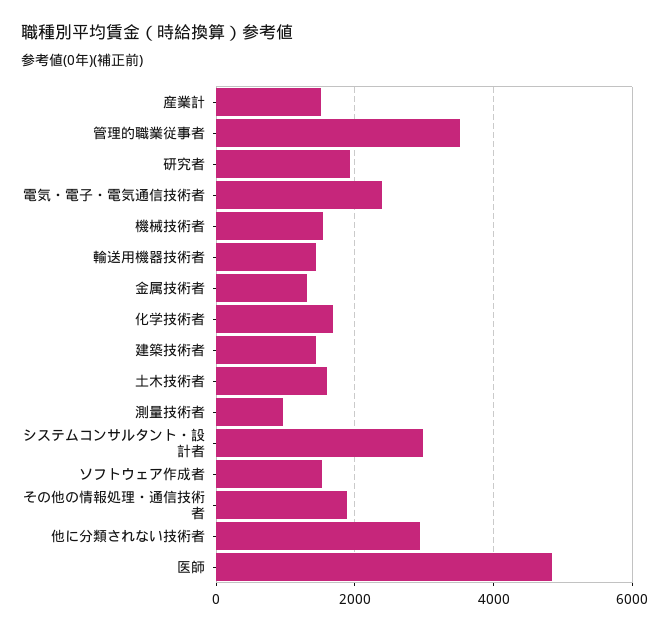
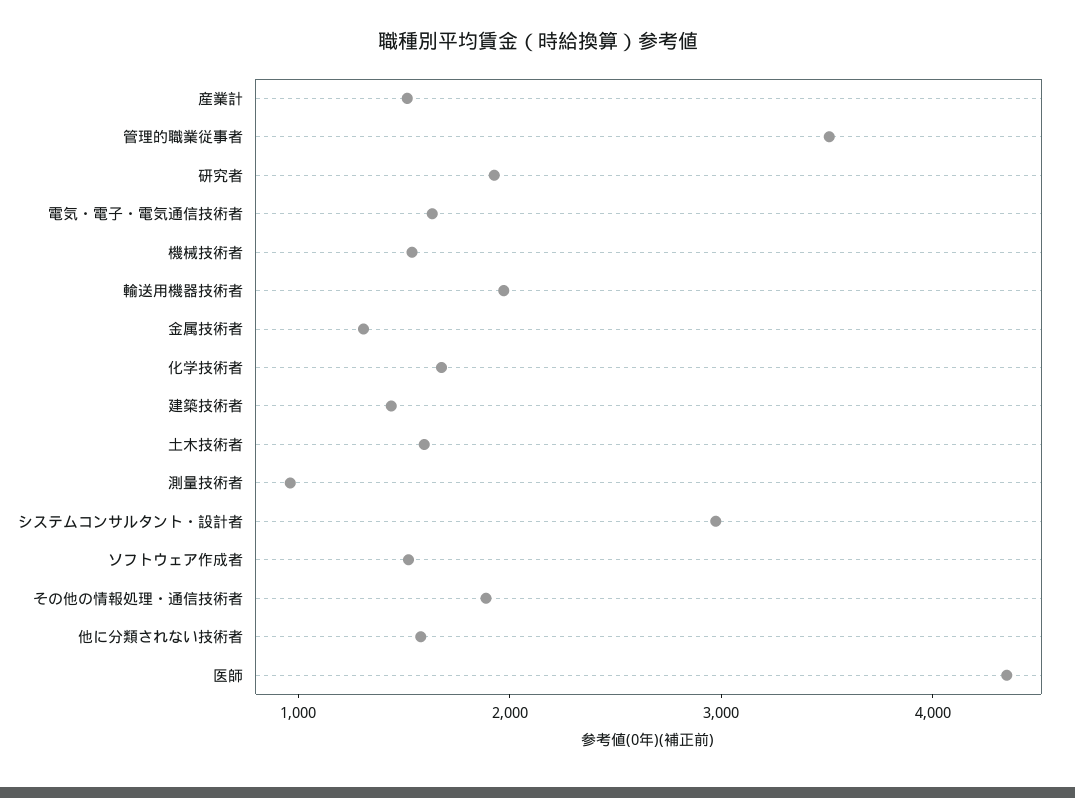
  {
    "産業計": 1600,
    "管理的職業従事者": 3600,
    "研究者": 2000,
-   "電気・電子・電気通信技術者": 2400,
+   "電気・電子・電気通信技術者": 1600,
    "機械技術者": 1600,
-   "輸送用機器技術者": 1400,
+   "輸送用機器技術者": 2000,
    "金属技術者": 1400,
    "化学技術者": 1600,
    "建築技術者": 1400,
    "土木技術者": 1600,
    "測量技術者": 1000,
    "システムコンサルタント・設計者": 3000,
    "ソフトウェア作成者": 1600,
    "その他の情報処理・通信技術者": 1800,
-   "他に分類されない技術者": 3000,
+   "他に分類されない技術者": 1600,
-   "医師": 4800
+   "医師": 4400
  }

